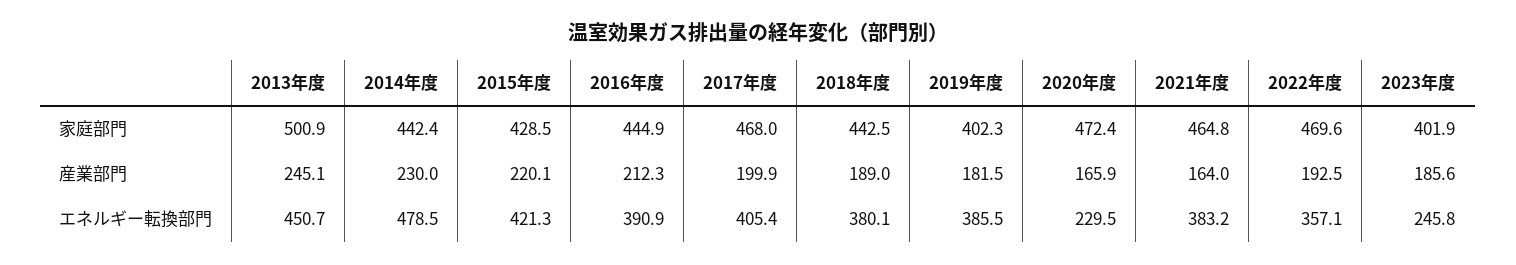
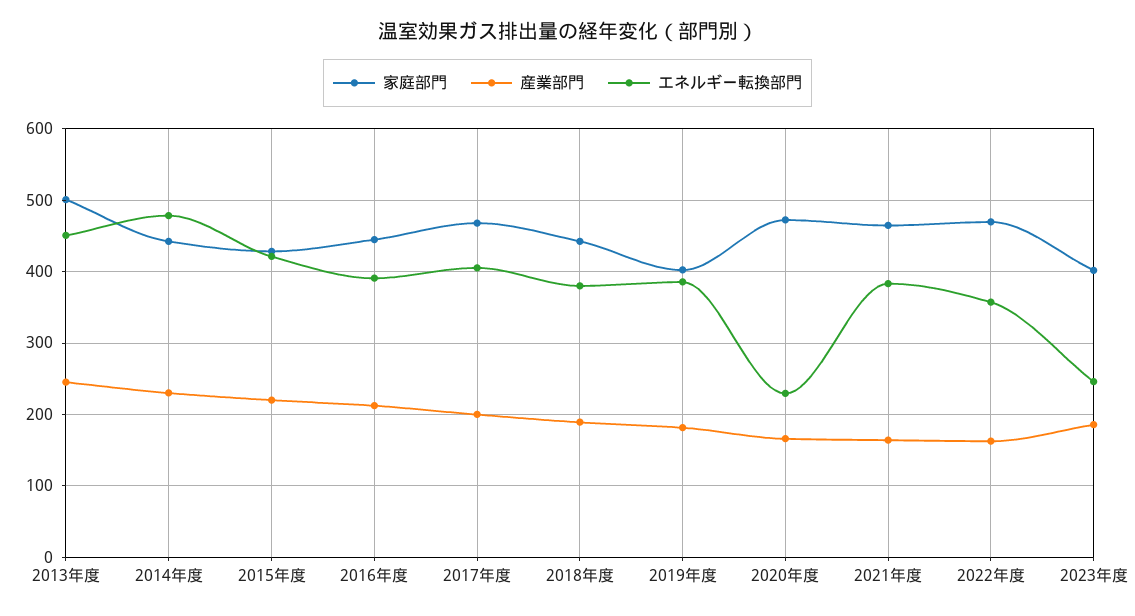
  {
    "家庭部門": {
      "2013年度": 500.9,
      "2014年度": 442.4,
      "2015年度": 428.5,
      "2016年度": 444.9,
      "2017年度": 468,
      "2018年度": 442.5,
      "2019年度": 402.3,
      "2020年度": 472.4,
      "2021年度": 464.8,
      "2022年度": 469.6,
      "2023年度": 401.9
    },
    "産業部門": {
      "2013年度": 245.1,
      "2014年度": 230,
      "2015年度": 220.1,
      "2016年度": 212.3,
      "2017年度": 199.9,
      "2018年度": 189,
      "2019年度": 181.5,
      "2020年度": 165.9,
      "2021年度": 164,
-     "2022年度": 192.5,
+     "2022年度": 160,
      "2023年度": 185.6
    },
    "エネルギー転換部門": {
      "2013年度": 450.7,
      "2014年度": 478.5,
      "2015年度": 421.3,
      "2016年度": 390.9,
      "2017年度": 405.4,
      "2018年度": 380.1,
      "2019年度": 385.5,
      "2020年度": 229.5,
      "2021年度": 383.2,
      "2022年度": 357.1,
      "2023年度": 245.8
    }
  }

